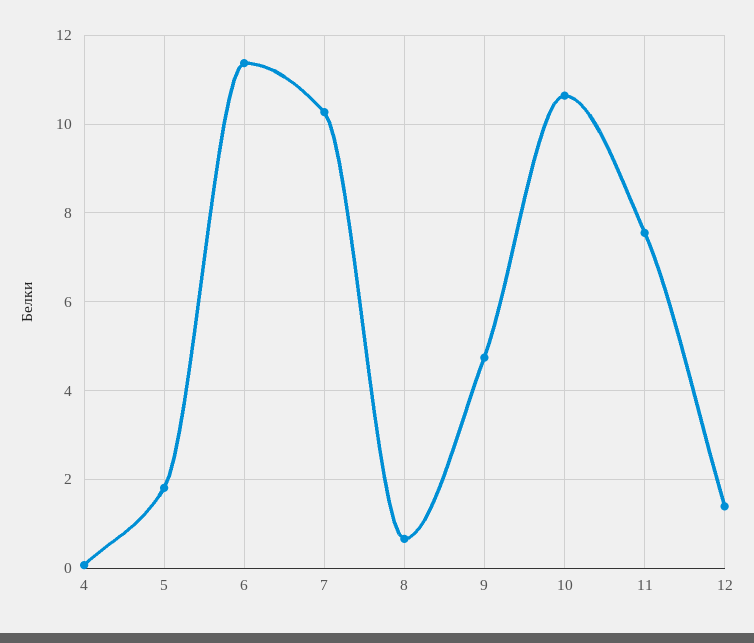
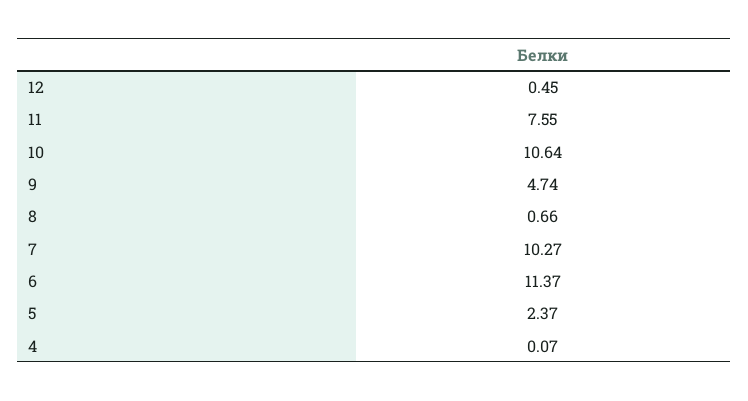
  {
    "4": 0.07,
-   "5": 1.8,
+   "5": 2.37,
    "6": 11.37,
    "7": 10.27,
    "8": 0.66,
    "9": 4.74,
    "10": 10.64,
    "11": 7.55,
-   "12": 1.4
+   "12": 0.45
  }

